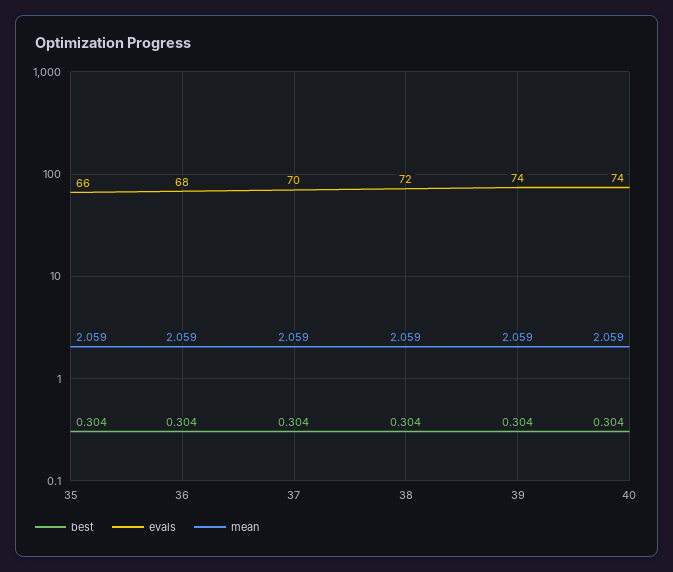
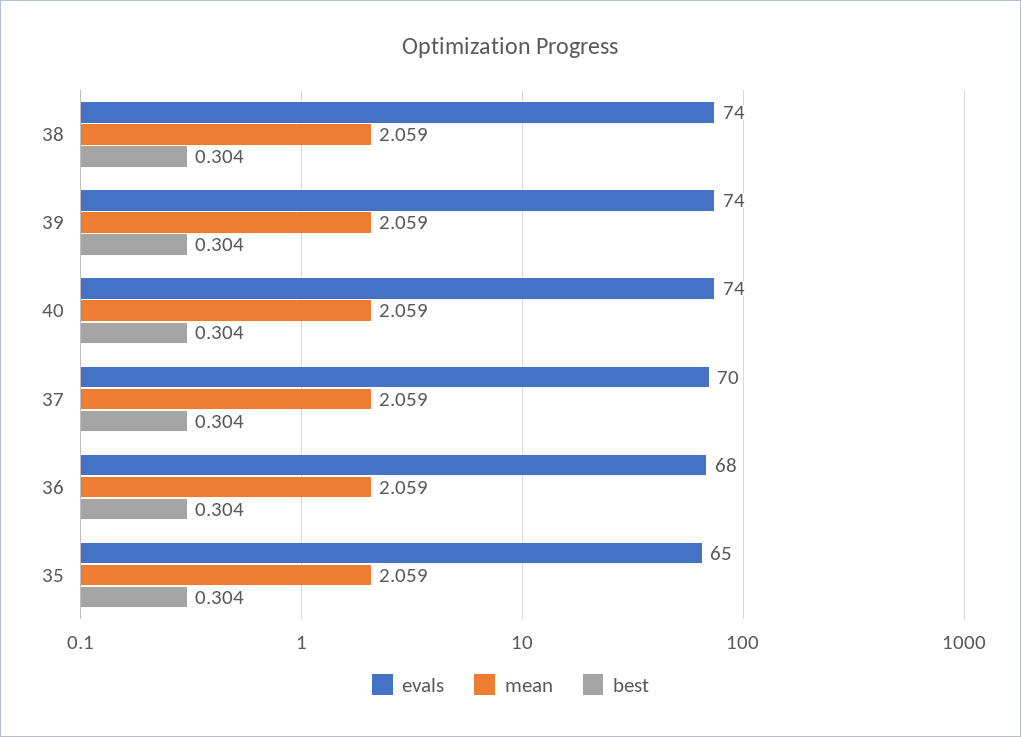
  {
    "best": {
      "35": 0.304,
      "36": 0.304,
      "37": 0.304,
      "38": 0.304,
      "39": 0.304,
      "40": 0.304
    },
    "evals": {
-     "35": 66,
+     "35": 65,
      "36": 68,
      "37": 70,
-     "38": 72,
+     "38": 74,
      "39": 74,
      "40": 74
    },
    "mean": {
      "35": 2.059,
      "36": 2.059,
      "37": 2.059,
      "38": 2.059,
      "39": 2.059,
      "40": 2.059
    }
  }

